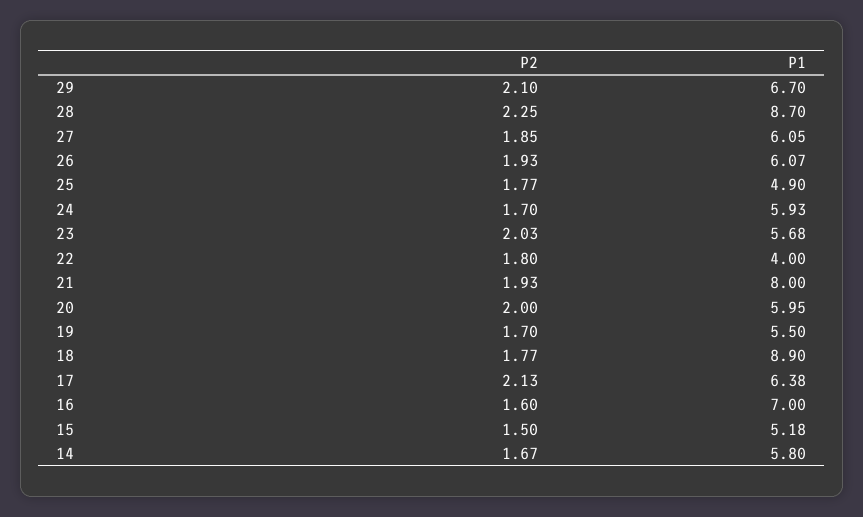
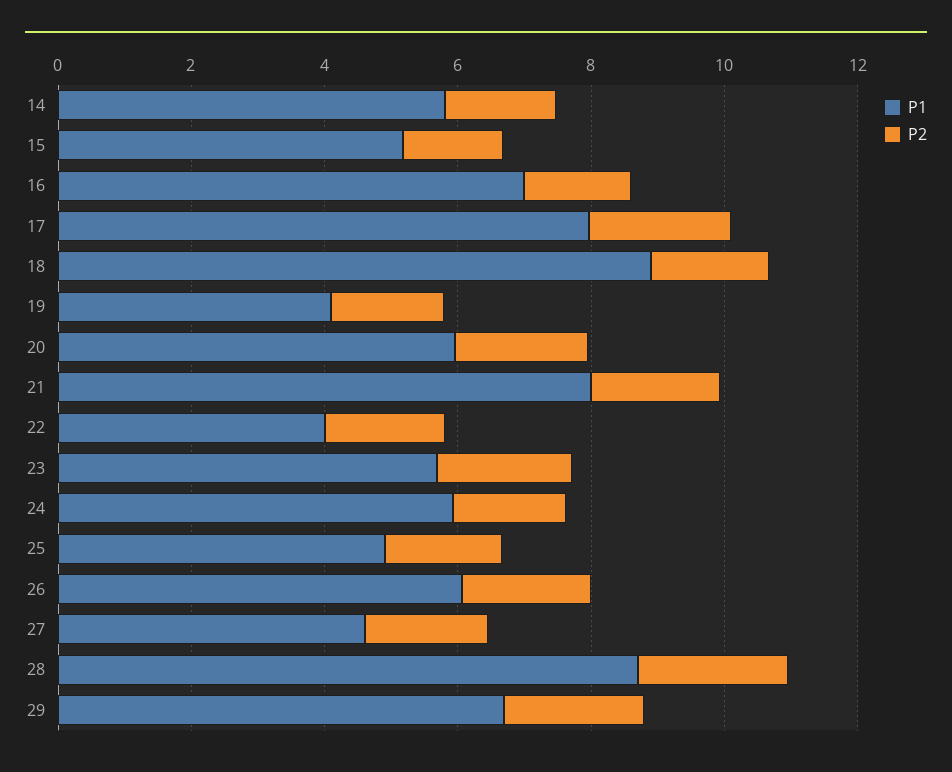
  {
    "P2": {
      "29": 2.1,
      "28": 2.25,
      "27": 1.85,
      "26": 1.93,
      "25": 1.77,
      "24": 1.7,
      "23": 2.03,
      "22": 1.8,
      "21": 1.93,
      "20": 2,
      "19": 1.7,
      "18": 1.77,
      "17": 2.13,
      "16": 1.6,
      "15": 1.5,
      "14": 1.67
    },
    "P1": {
      "29": 6.7,
      "28": 8.7,
-     "27": 6.05,
+     "27": 4.5,
      "26": 6.07,
      "25": 4.9,
      "24": 5.93,
      "23": 5.68,
      "22": 4,
      "21": 8,
      "20": 5.95,
-     "19": 5.5,
+     "19": 4,
      "18": 8.9,
-     "17": 6.38,
+     "17": 8,
      "16": 7,
      "15": 5.18,
      "14": 5.8
    }
  }

